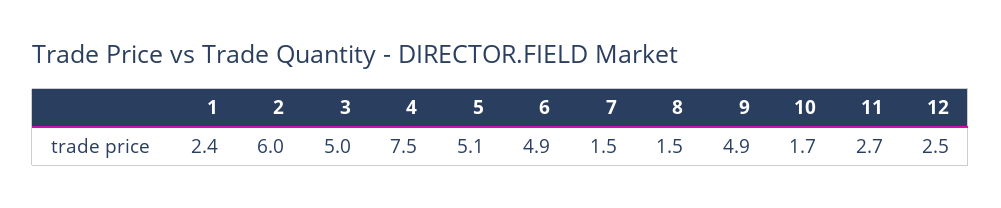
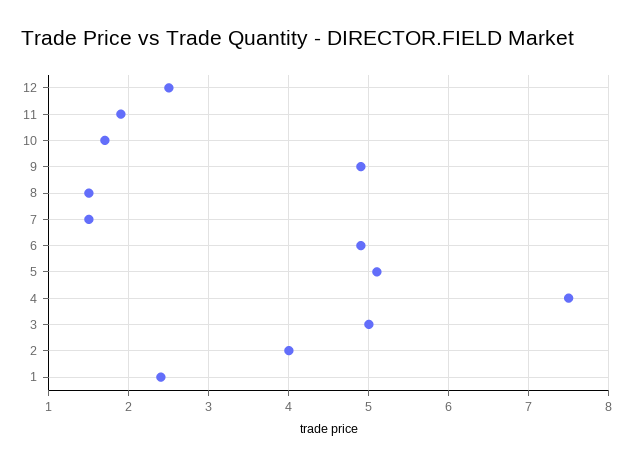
  {
    "1": 2.4,
-   "2": 6,
+   "2": 4,
    "3": 5,
    "4": 7.5,
    "5": 5.1,
    "6": 4.9,
    "7": 1.5,
    "8": 1.5,
    "9": 4.9,
    "10": 1.7,
-   "11": 2.7,
+   "11": 1.9,
    "12": 2.5
  }

